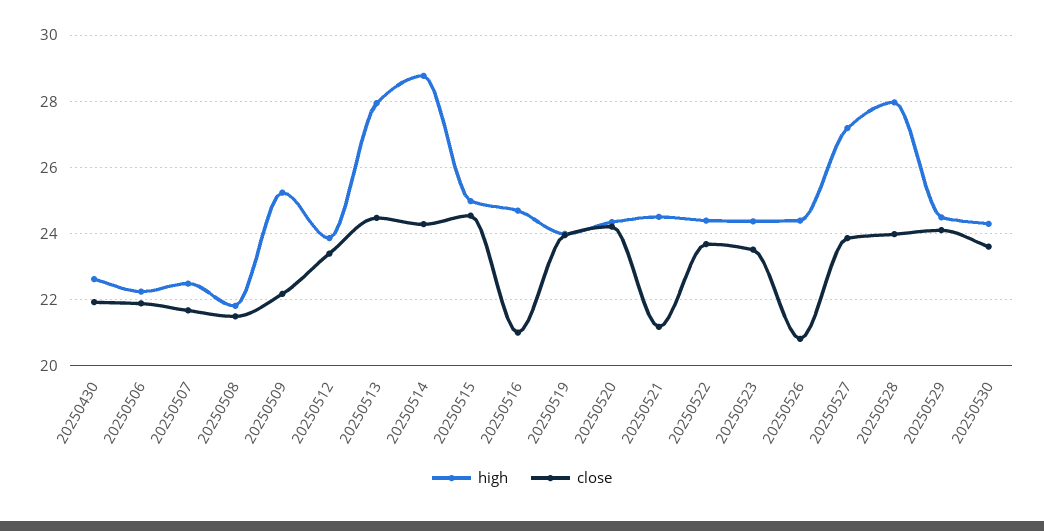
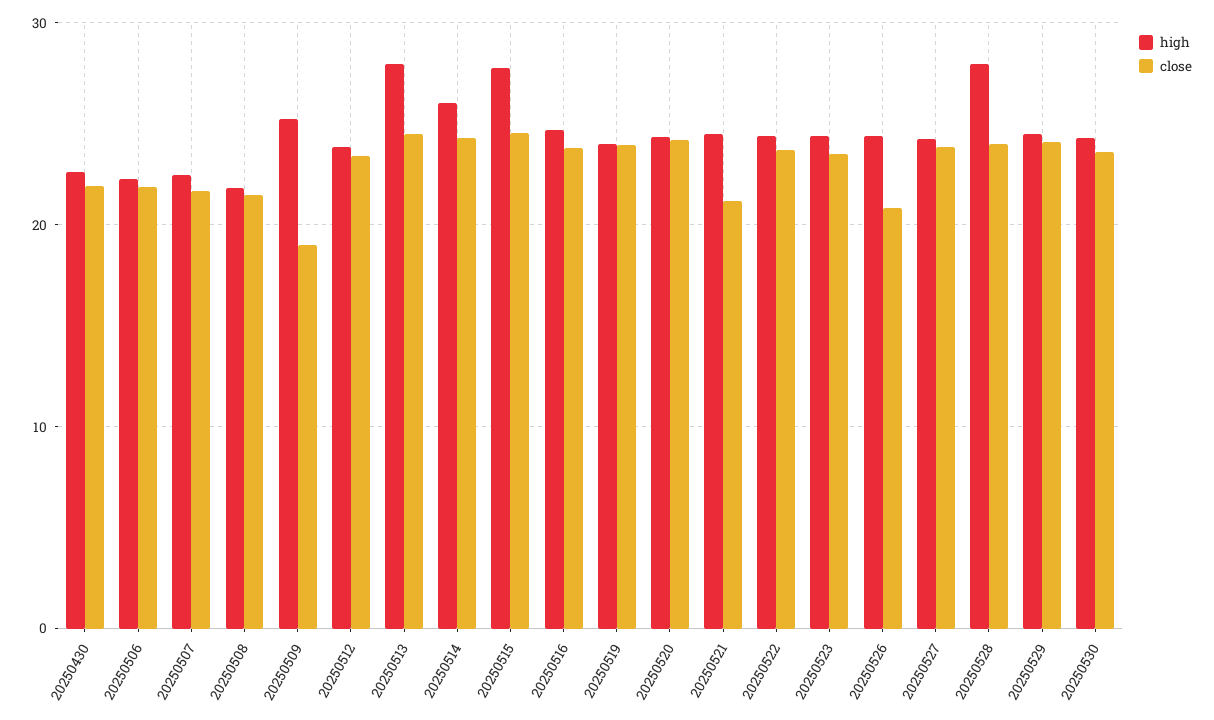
  {
    "high": {
      "20250430": 22.6,
      "20250506": 22.2,
      "20250507": 22.4,
      "20250508": 21.8,
      "20250509": 25.2,
      "20250512": 23.8,
      "20250513": 28,
-     "20250514": 28.8,
+     "20250514": 26,
-     "20250515": 25,
+     "20250515": 28,
      "20250516": 24.6,
      "20250519": 24,
      "20250520": 24.4,
      "20250521": 24.6,
      "20250522": 24.4,
      "20250523": 24.4,
      "20250526": 24.4,
-     "20250527": 27.2,
+     "20250527": 24,
      "20250528": 28,
      "20250529": 24.4,
      "20250530": 24.2
    },
    "close": {
      "20250430": 22,
      "20250506": 21.8,
      "20250507": 21.6,
      "20250508": 21.4,
-     "20250509": 22.2,
+     "20250509": 19,
      "20250512": 23.4,
      "20250513": 24.4,
      "20250514": 24.2,
      "20250515": 24.6,
-     "20250516": 21,
+     "20250516": 24,
      "20250519": 24,
      "20250520": 24.2,
      "20250521": 21.2,
      "20250522": 23.6,
      "20250523": 23.6,
      "20250526": 20.8,
      "20250527": 23.8,
      "20250528": 24,
      "20250529": 24.2,
      "20250530": 23.6
    }
  }

